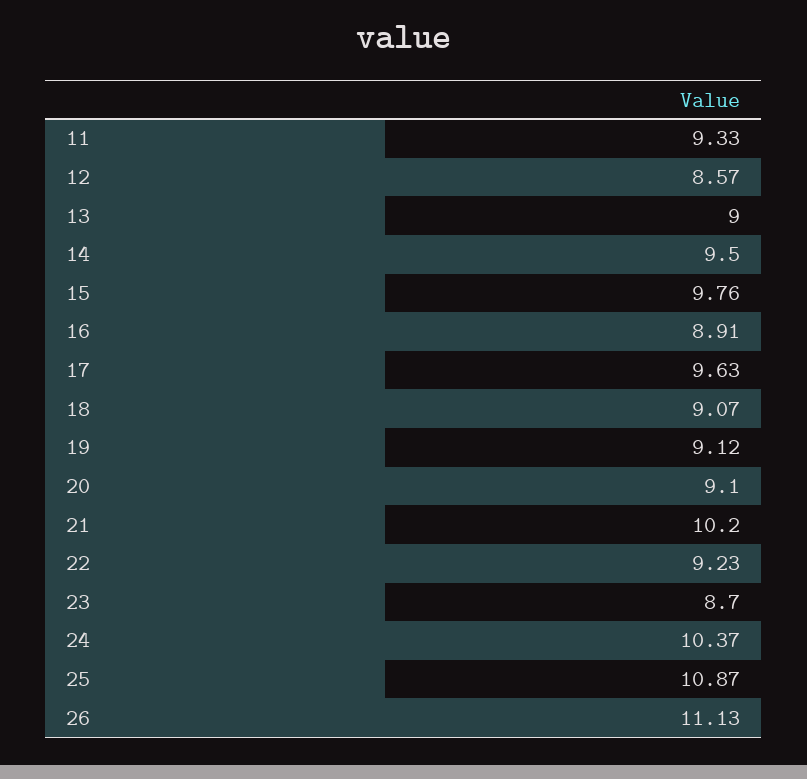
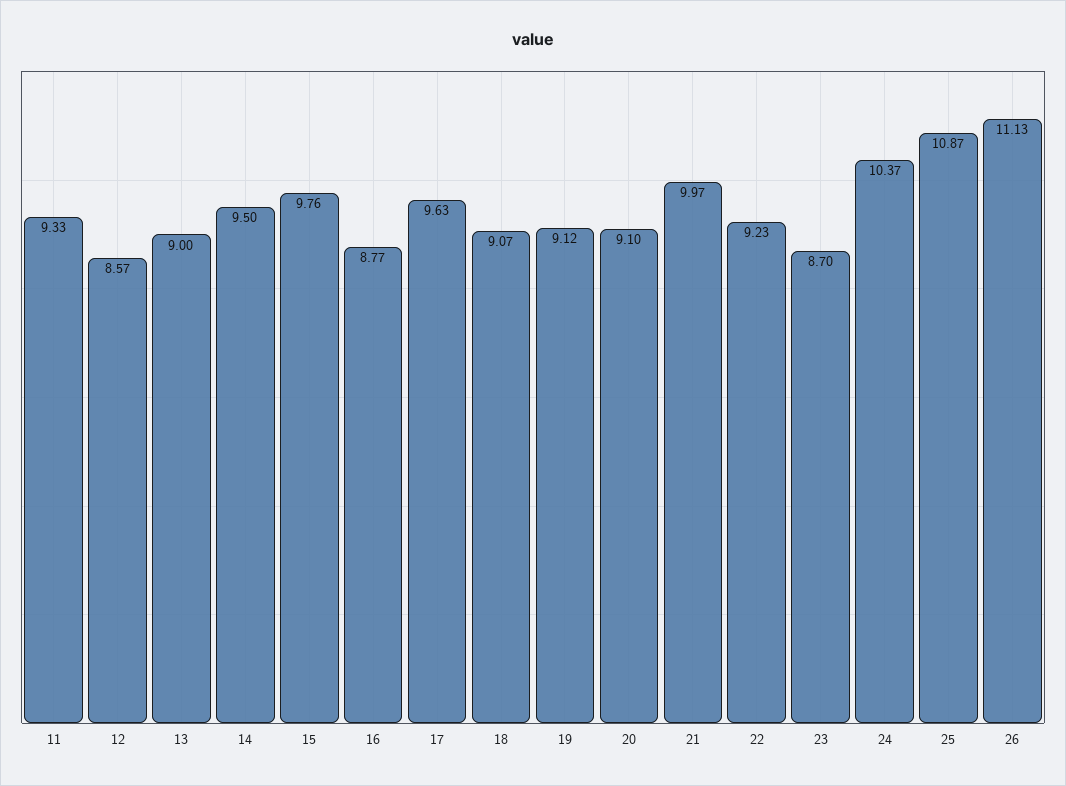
  {
    "11": 9.33,
    "12": 8.57,
    "13": 9,
    "14": 9.5,
    "15": 9.76,
-   "16": 8.91,
+   "16": 8.77,
    "17": 9.63,
    "18": 9.07,
    "19": 9.12,
    "20": 9.1,
-   "21": 10.2,
+   "21": 9.97,
    "22": 9.23,
    "23": 8.7,
    "24": 10.37,
    "25": 10.87,
    "26": 11.13
  }

